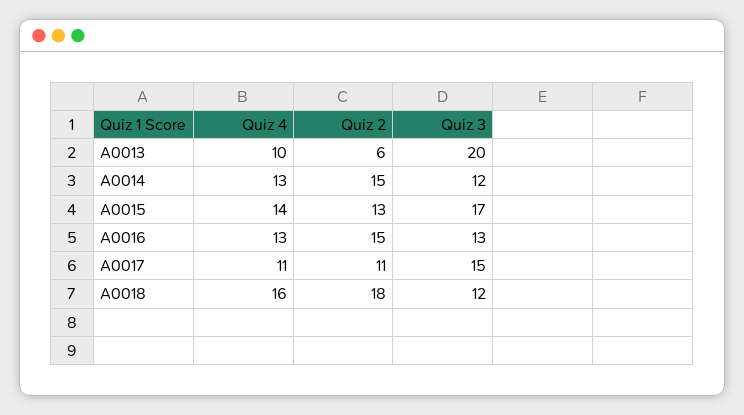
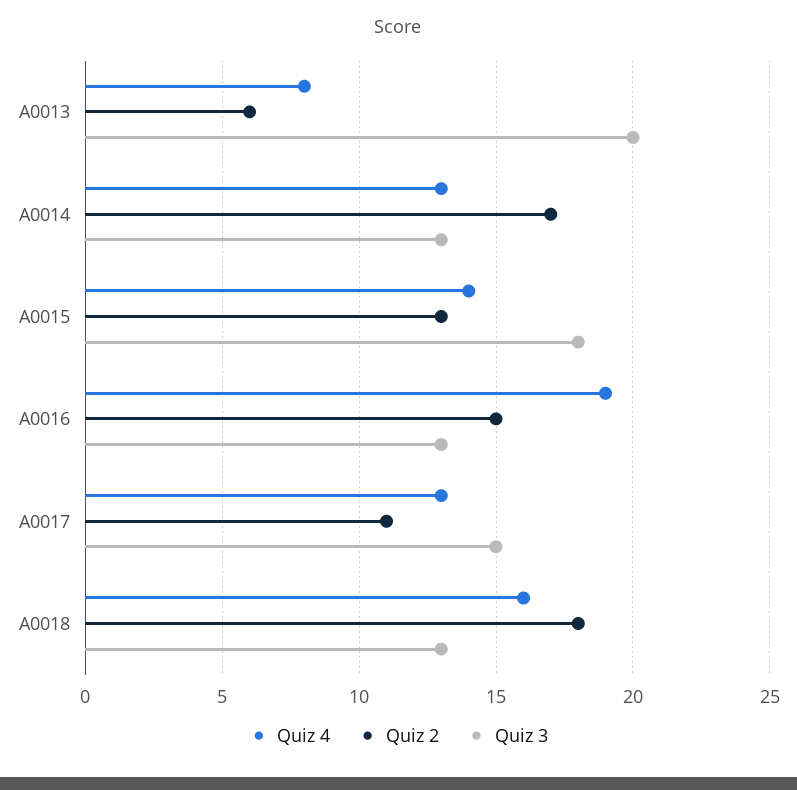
  {
    "Quiz 4": {
-     "A0013": 10,
+     "A0013": 8,
      "A0014": 13,
      "A0015": 14,
-     "A0016": 13,
+     "A0016": 19,
-     "A0017": 11,
+     "A0017": 13,
      "A0018": 16
    },
    "Quiz 2": {
      "A0013": 6,
-     "A0014": 15,
+     "A0014": 17,
      "A0015": 13,
      "A0016": 15,
      "A0017": 11,
      "A0018": 18
    },
    "Quiz 3": {
      "A0013": 20,
-     "A0014": 12,
+     "A0014": 13,
-     "A0015": 17,
+     "A0015": 18,
      "A0016": 13,
      "A0017": 15,
-     "A0018": 12
+     "A0018": 13
    }
  }

